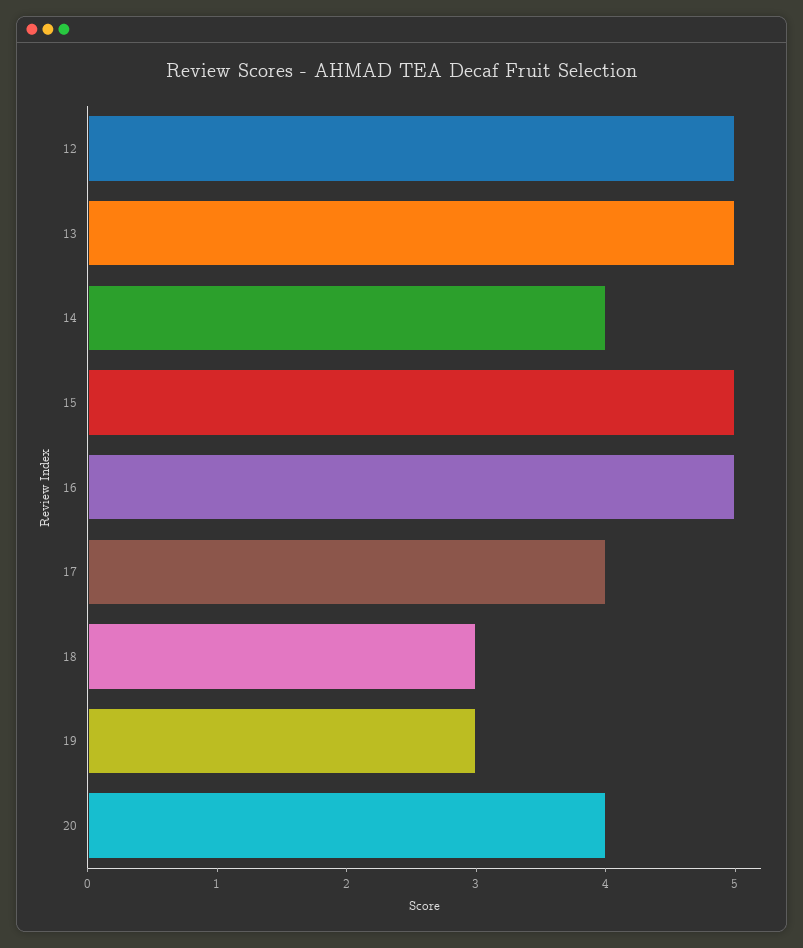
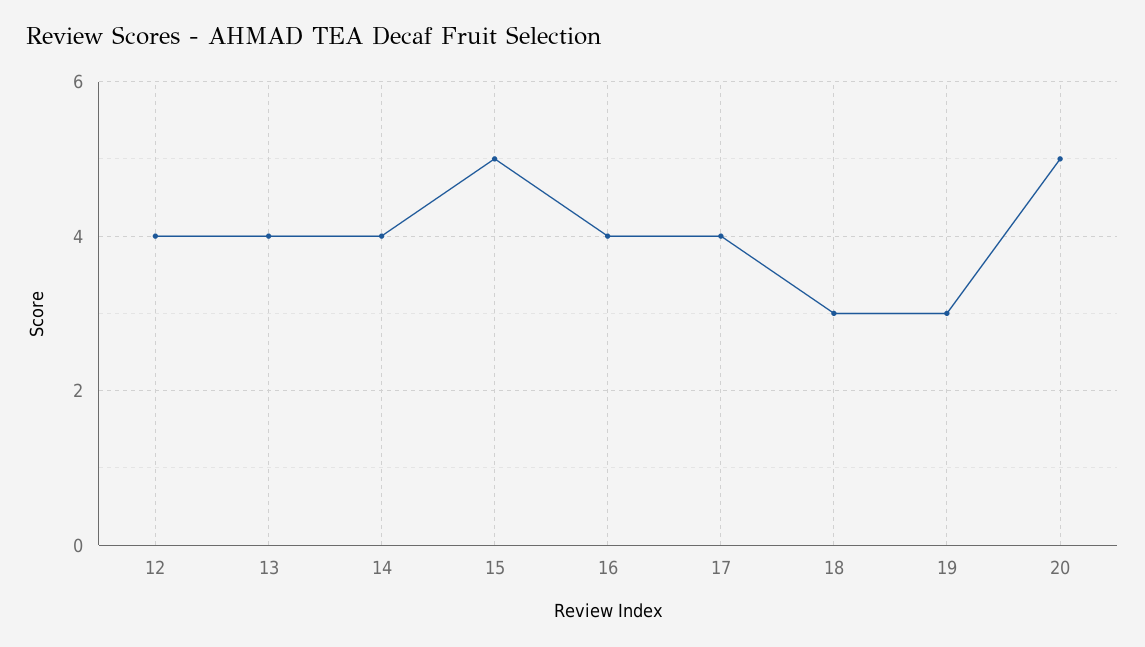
  {
-   "12": 5,
+   "12": 4,
-   "13": 5,
+   "13": 4,
    "14": 4,
    "15": 5,
-   "16": 5,
+   "16": 4,
    "17": 4,
    "18": 3,
    "19": 3,
-   "20": 4
+   "20": 5
  }

